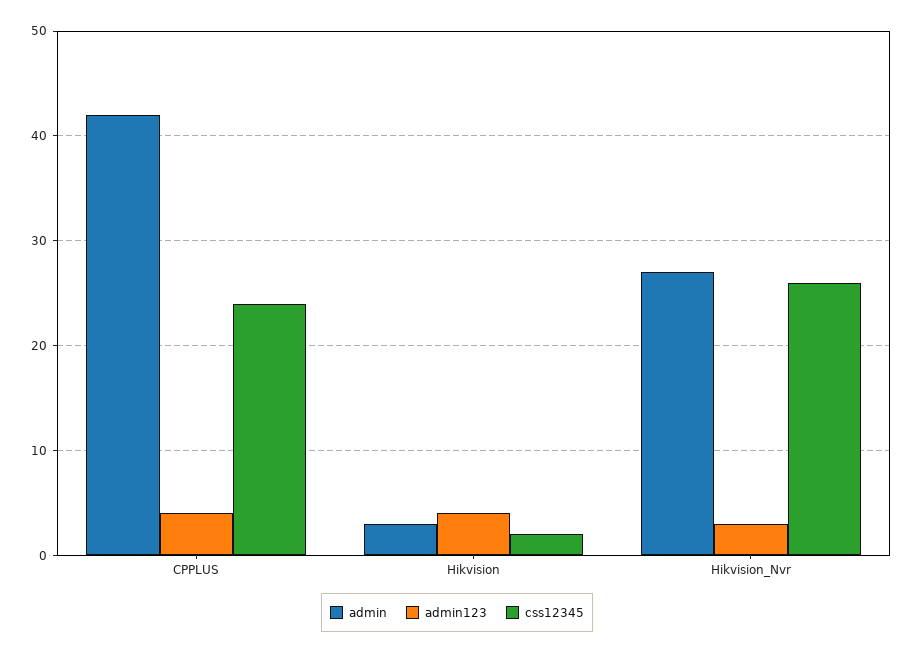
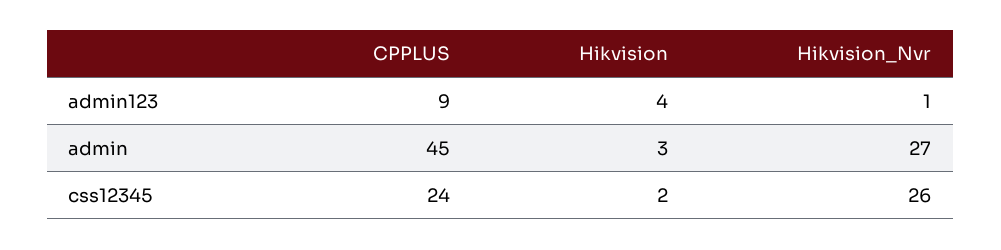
  {
    "admin": {
-     "CPPLUS": 42,
+     "CPPLUS": 45,
      "Hikvision": 3,
      "Hikvision_Nvr": 27
    },
    "admin123": {
-     "CPPLUS": 4,
+     "CPPLUS": 9,
      "Hikvision": 4,
-     "Hikvision_Nvr": 3
+     "Hikvision_Nvr": 1
    },
    "css12345": {
      "CPPLUS": 24,
      "Hikvision": 2,
      "Hikvision_Nvr": 26
    }
  }

